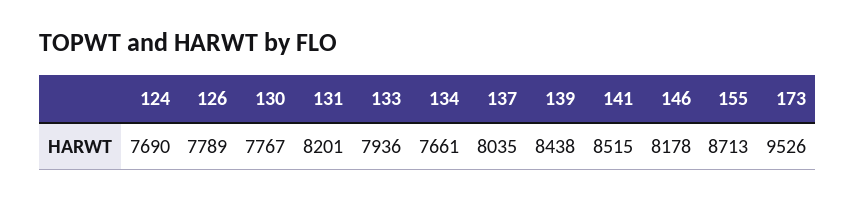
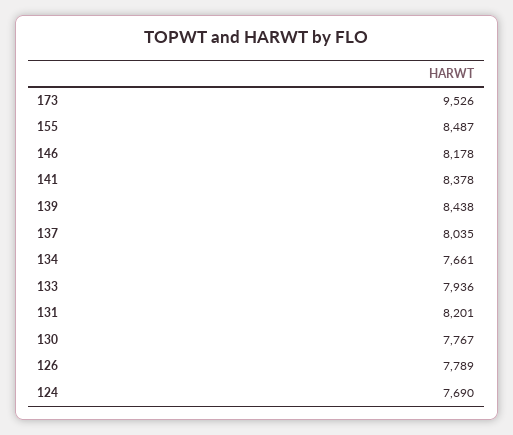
  {
    "124": 7690,
    "126": 7789,
    "130": 7767,
    "131": 8201,
    "133": 7936,
    "134": 7661,
    "137": 8035,
    "139": 8438,
-   "141": 8515,
+   "141": 8378,
    "146": 8178,
-   "155": 8713,
+   "155": 8487,
    "173": 9526
  }

